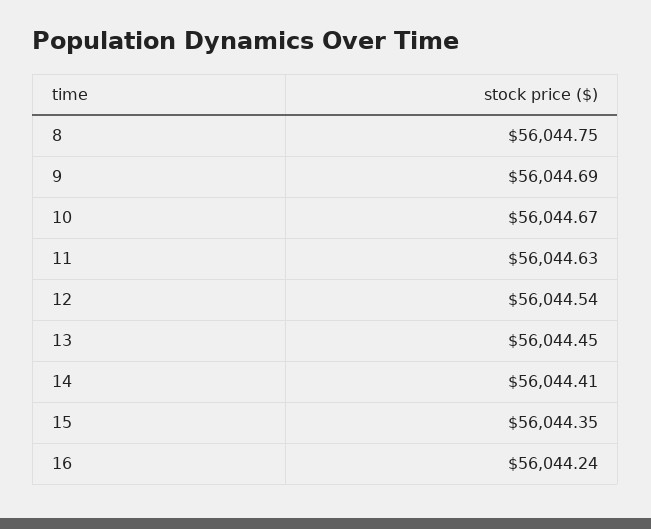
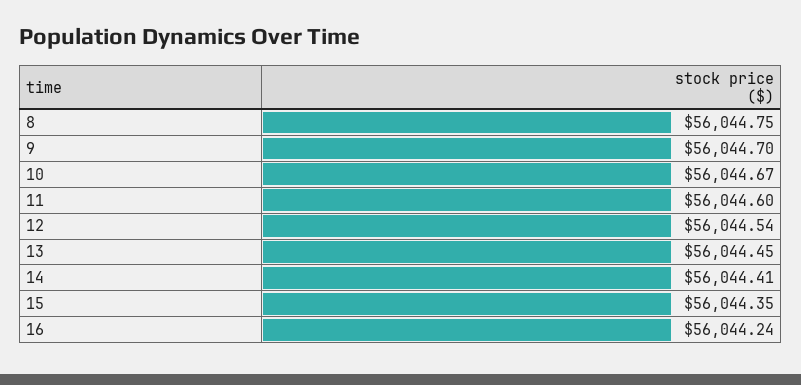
  {
    "8": 56044.75,
-   "9": 56044.69,
+   "9": 56044.7,
    "10": 56044.67,
-   "11": 56044.63,
+   "11": 56044.6,
    "12": 56044.54,
    "13": 56044.45,
    "14": 56044.41,
    "15": 56044.35,
    "16": 56044.24
  }

